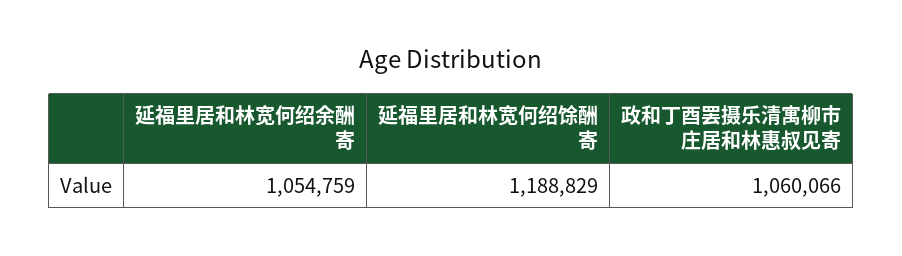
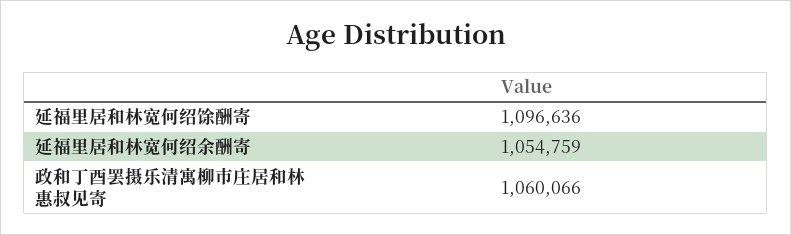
  {
    "延福里居和林宽何绍余酬寄": 1054759,
-   "延福里居和林宽何绍馀酬寄": 1188829,
+   "延福里居和林宽何绍馀酬寄": 1096636,
    "政和丁酉罢摄乐清寓柳市庄居和林惠叔见寄": 1060066
  }

